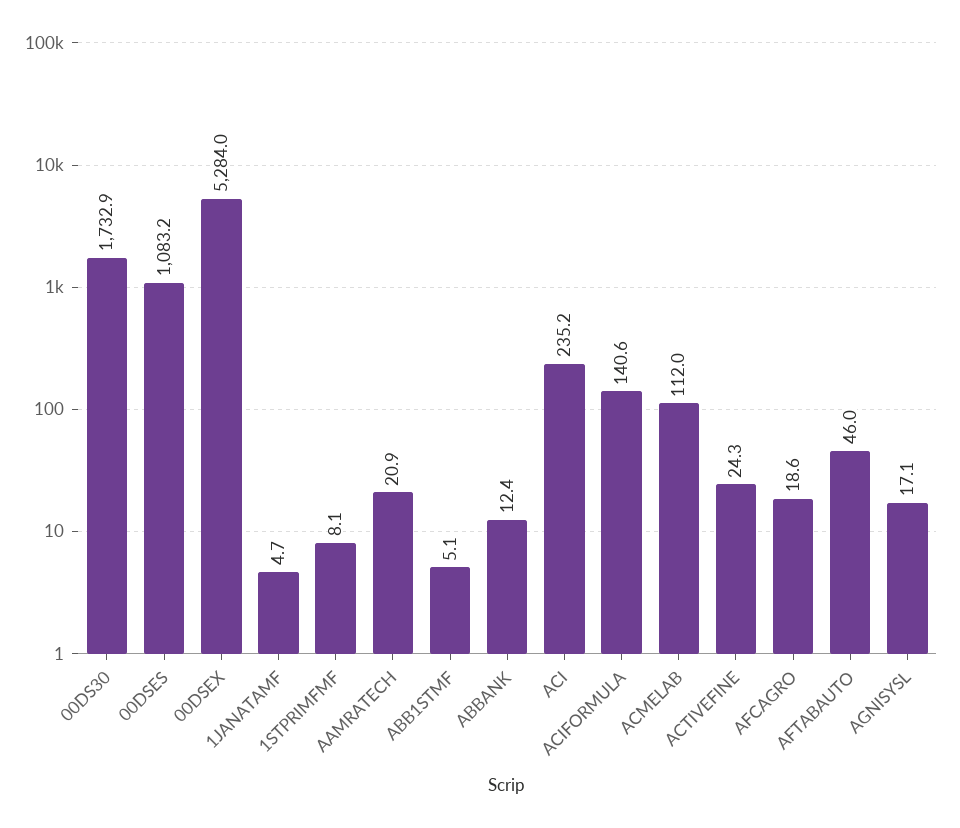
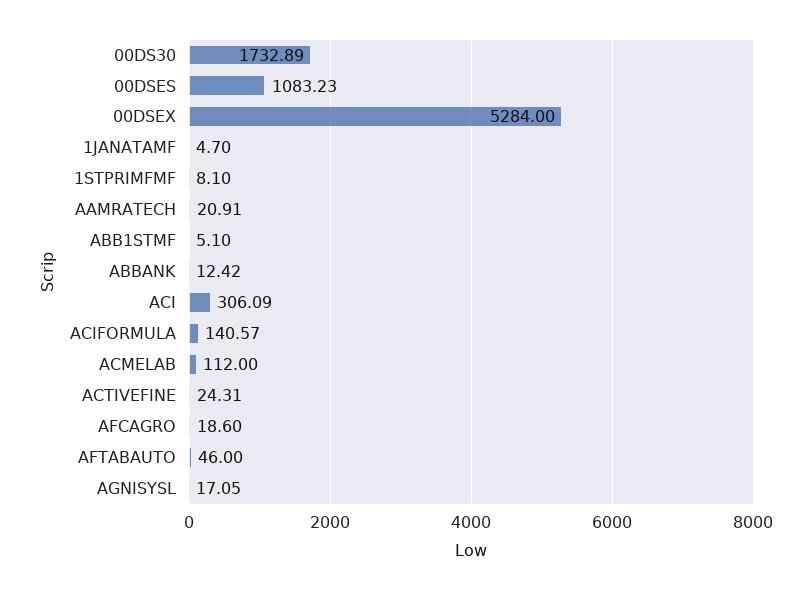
  {
    "00DS30": 1732.89,
    "00DSES": 1083.23,
    "00DSEX": 5284,
    "1JANATAMF": 4.7,
    "1STPRIMFMF": 8.1,
    "AAMRATECH": 20.91,
    "ABB1STMF": 5.1,
    "ABBANK": 12.42,
-   "ACI": 235.2,
+   "ACI": 306.09,
    "ACIFORMULA": 140.57,
    "ACMELAB": 112,
    "ACTIVEFINE": 24.31,
    "AFCAGRO": 18.6,
    "AFTABAUTO": 46,
    "AGNISYSL": 17.05
  }

